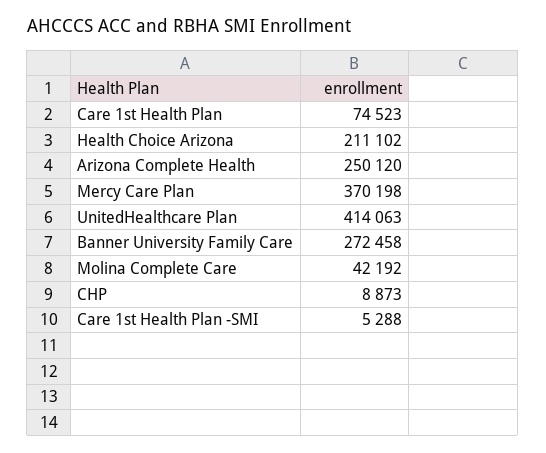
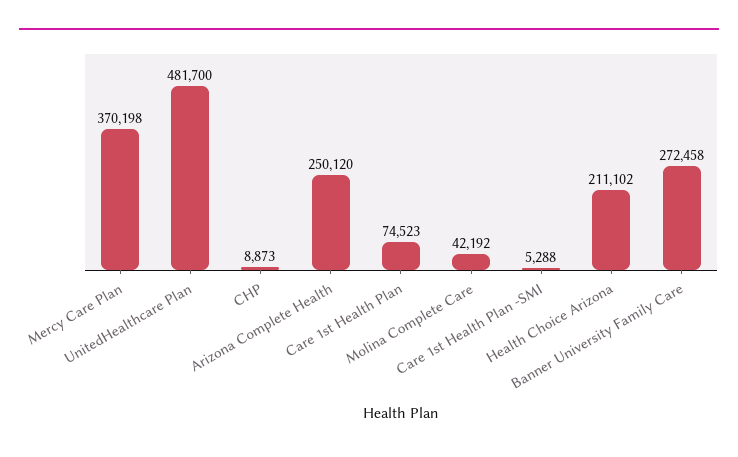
  {
    "Care 1st Health Plan": 74523,
    "Health Choice Arizona": 211102,
    "Arizona Complete Health": 250120,
    "Mercy Care Plan": 370198,
-   "UnitedHealthcare Plan": 414063,
+   "UnitedHealthcare Plan": 481700,
    "Banner University Family Care": 272458,
    "Molina Complete Care": 42192,
    "CHP": 8873,
    "Care 1st Health Plan -SMI": 5288
  }

